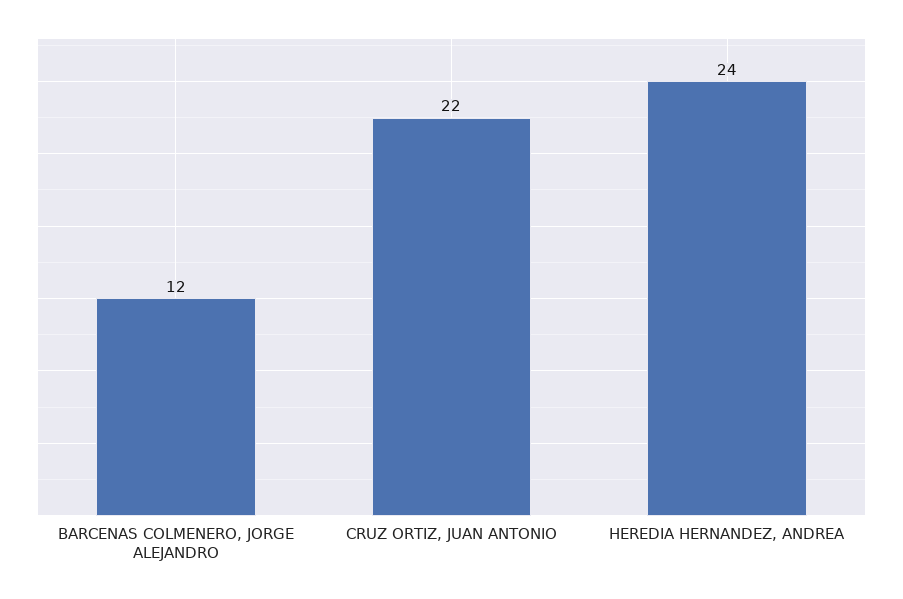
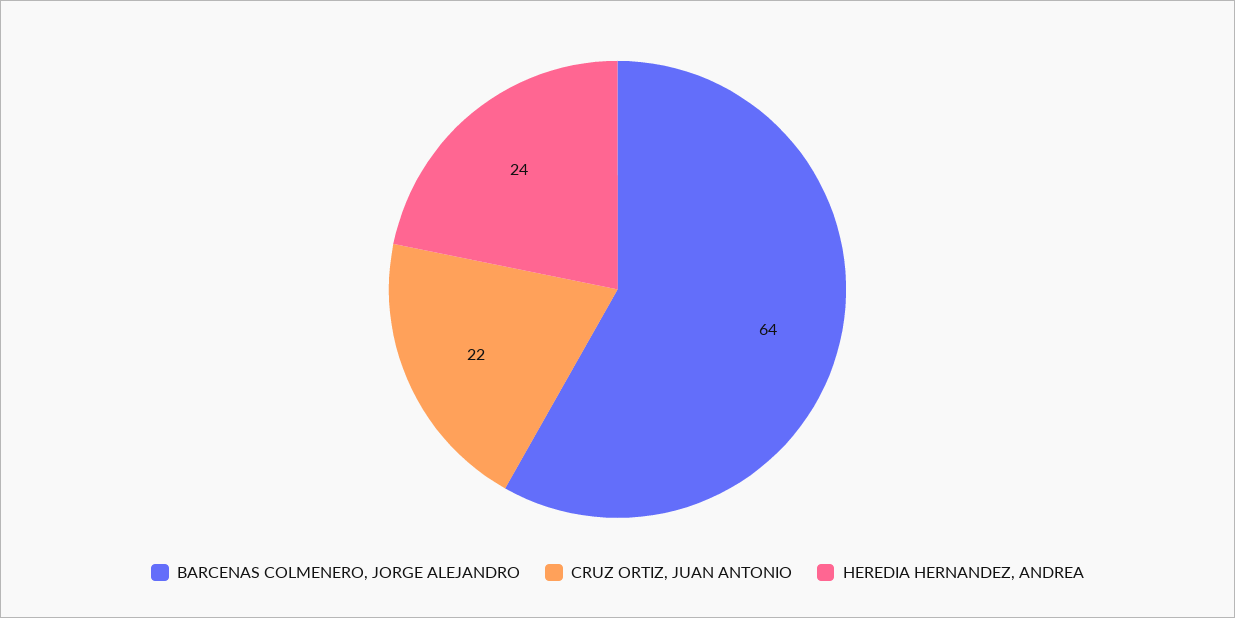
  {
-   "BARCENAS COLMENERO, JORGE ALEJANDRO": 12,
+   "BARCENAS COLMENERO, JORGE ALEJANDRO": 64,
    "CRUZ ORTIZ, JUAN ANTONIO": 22,
    "HEREDIA HERNANDEZ, ANDREA": 24
  }

